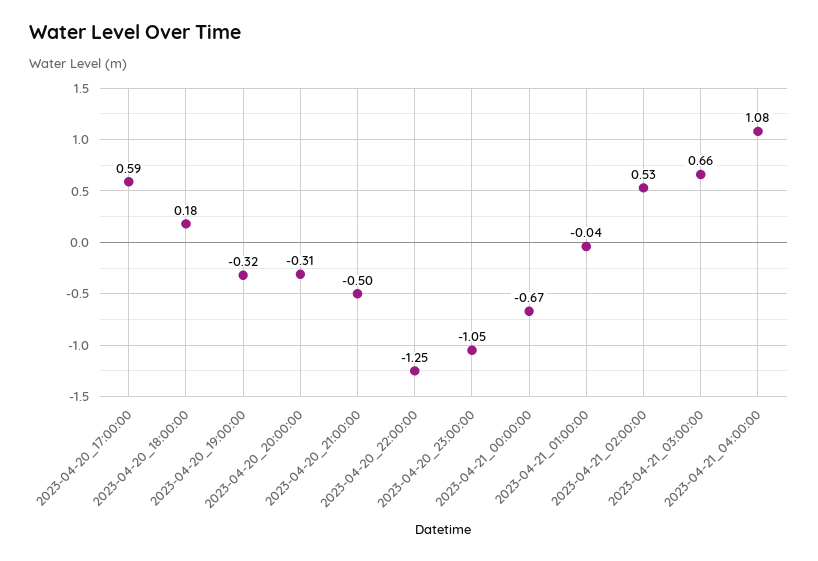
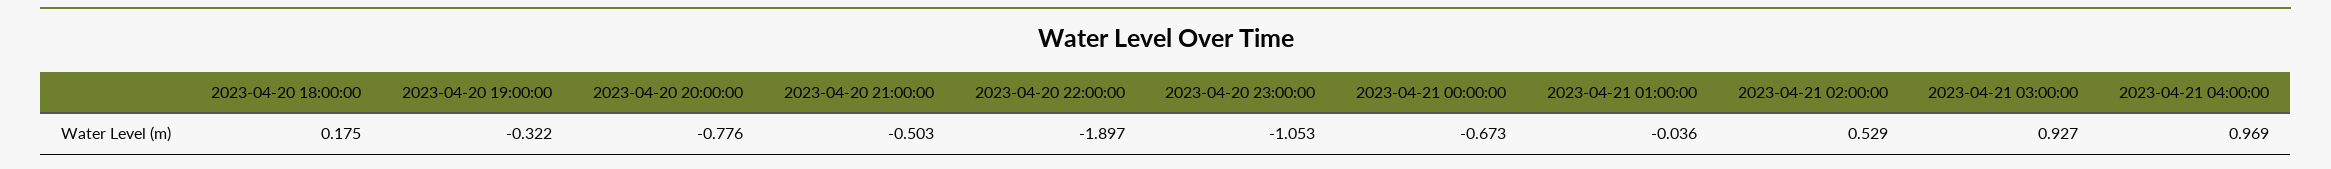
  {
-   "2023-04-20_17:00:00": 0.59,
    "2023-04-20_18:00:00": 0.175,
    "2023-04-20_19:00:00": -0.322,
-   "2023-04-20_20:00:00": -0.31,
+   "2023-04-20_20:00:00": -0.776,
    "2023-04-20_21:00:00": -0.503,
-   "2023-04-20_22:00:00": -1.25,
+   "2023-04-20_22:00:00": -1.897,
    "2023-04-20_23:00:00": -1.053,
    "2023-04-21_00:00:00": -0.673,
    "2023-04-21_01:00:00": -0.036,
    "2023-04-21_02:00:00": 0.529,
-   "2023-04-21_03:00:00": 0.66,
+   "2023-04-21_03:00:00": 0.927,
-   "2023-04-21_04:00:00": 1.08
+   "2023-04-21_04:00:00": 0.969
  }

